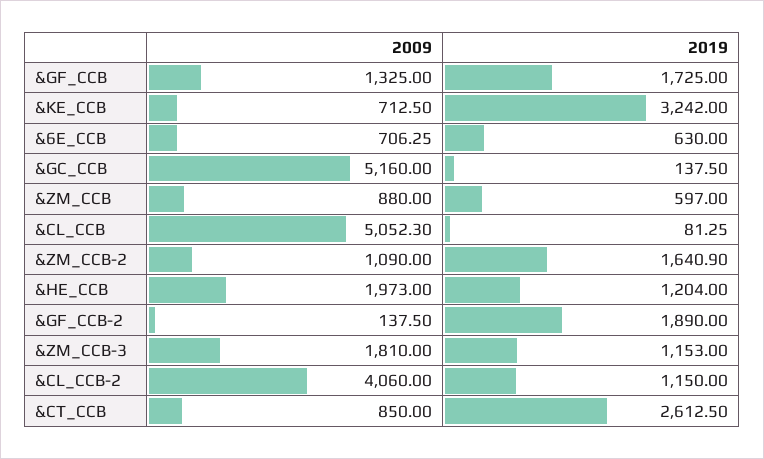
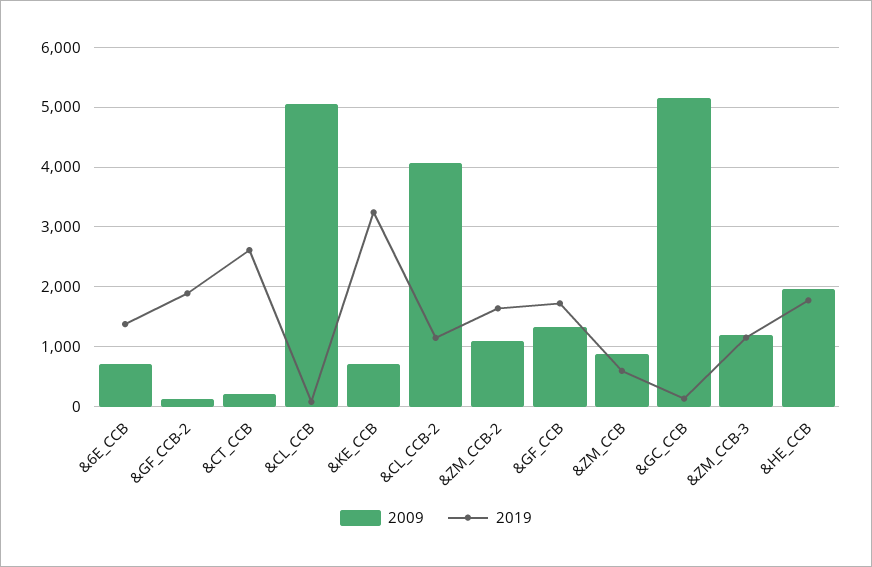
  {
    "2009": {
      "&GF_CCB": 1325,
      "&KE_CCB": 712.5,
      "&6E_CCB": 706.25,
      "&GC_CCB": 5160,
      "&ZM_CCB": 880,
      "&CL_CCB": 5052.3,
      "&ZM_CCB-2": 1090,
      "&HE_CCB": 1973,
      "&GF_CCB-2": 137.5,
-     "&ZM_CCB-3": 1810,
+     "&ZM_CCB-3": 1200,
      "&CL_CCB-2": 4060,
-     "&CT_CCB": 850
+     "&CT_CCB": 200
    },
    "2019": {
      "&GF_CCB": 1725,
      "&KE_CCB": 3242,
-     "&6E_CCB": 630,
+     "&6E_CCB": 1400,
      "&GC_CCB": 137.5,
      "&ZM_CCB": 597,
      "&CL_CCB": 81.25,
      "&ZM_CCB-2": 1640.9,
-     "&HE_CCB": 1204,
+     "&HE_CCB": 1800,
      "&GF_CCB-2": 1890,
      "&ZM_CCB-3": 1153,
      "&CL_CCB-2": 1150,
      "&CT_CCB": 2612.5
    }
  }

